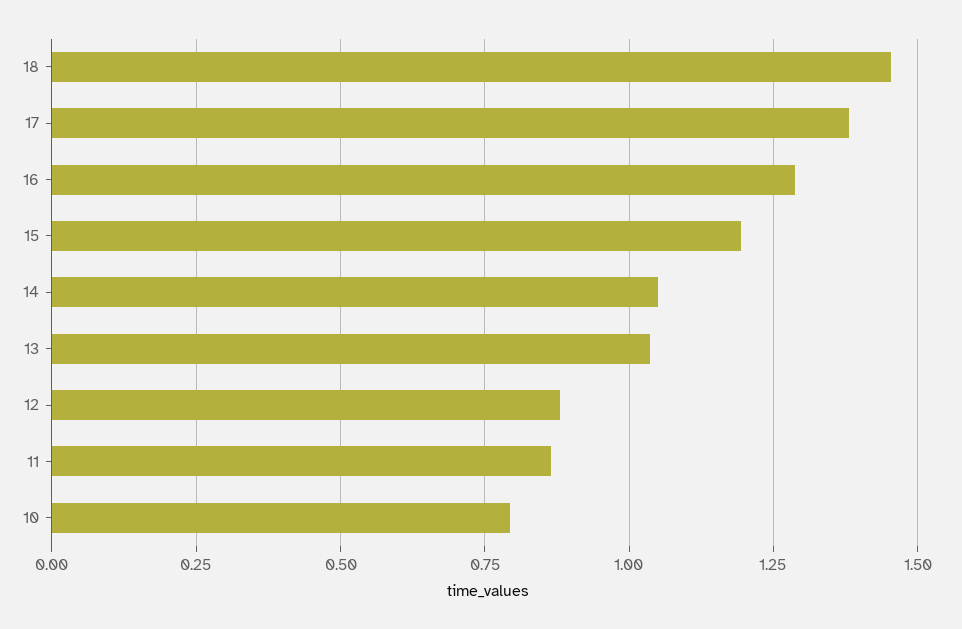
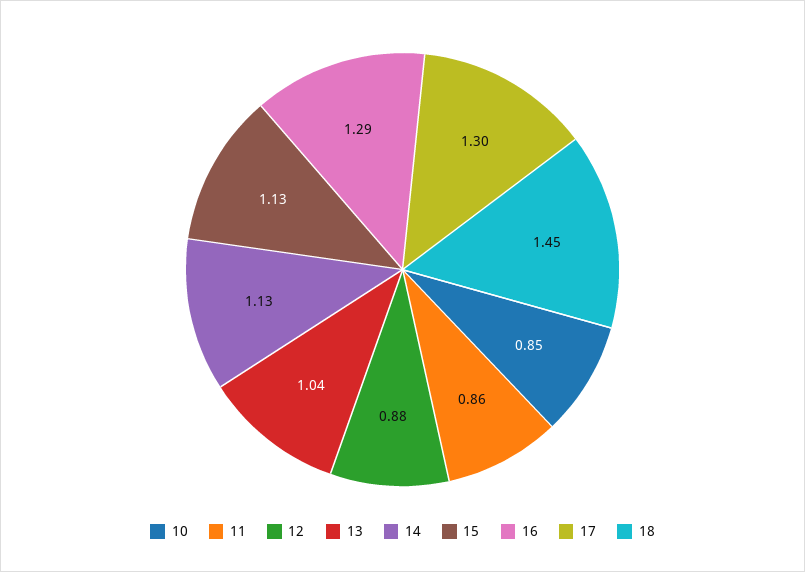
  {
    "18": 1.45,
-   "17": 1.375,
+   "17": 1.3,
    "16": 1.29,
-   "15": 1.2,
+   "15": 1.13,
-   "14": 1.05,
+   "14": 1.13,
    "13": 1.04,
    "12": 0.88,
    "11": 0.86,
-   "10": 0.8
+   "10": 0.85
  }

